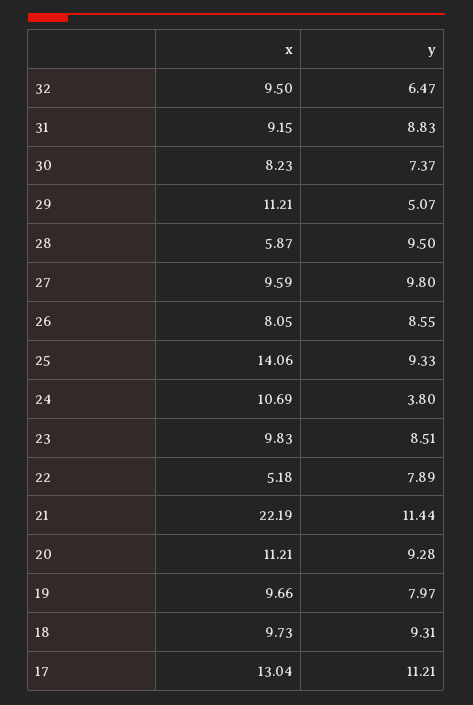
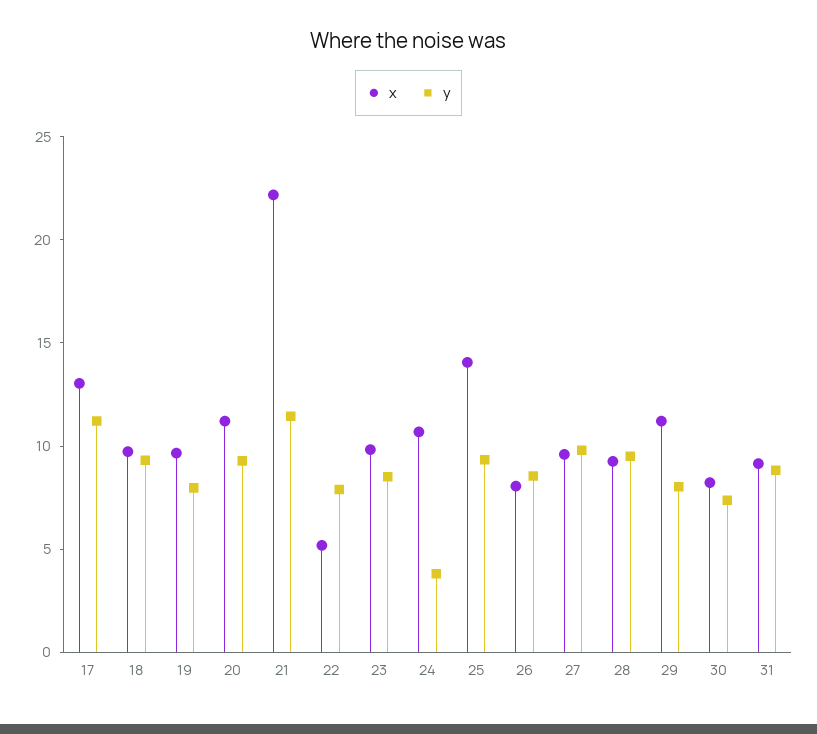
  {
    "x": {
-     "32": 9.5,
      "31": 9.15,
      "30": 8.23,
      "29": 11.21,
-     "28": 5.87,
+     "28": 9,
      "27": 9.59,
      "26": 8.05,
      "25": 14.06,
      "24": 10.69,
      "23": 9.83,
      "22": 5.18,
      "21": 22.19,
      "20": 11.21,
      "19": 9.66,
      "18": 9.73,
      "17": 13.04
    },
    "y": {
-     "32": 6.47,
      "31": 8.83,
      "30": 7.37,
-     "29": 5.07,
+     "29": 8,
      "28": 9.5,
      "27": 9.8,
      "26": 8.55,
      "25": 9.33,
      "24": 3.8,
      "23": 8.51,
      "22": 7.89,
      "21": 11.44,
      "20": 9.28,
      "19": 7.97,
      "18": 9.31,
      "17": 11.21
    }
  }

